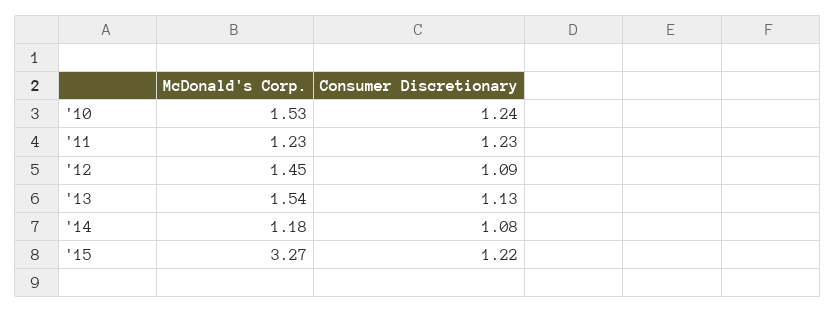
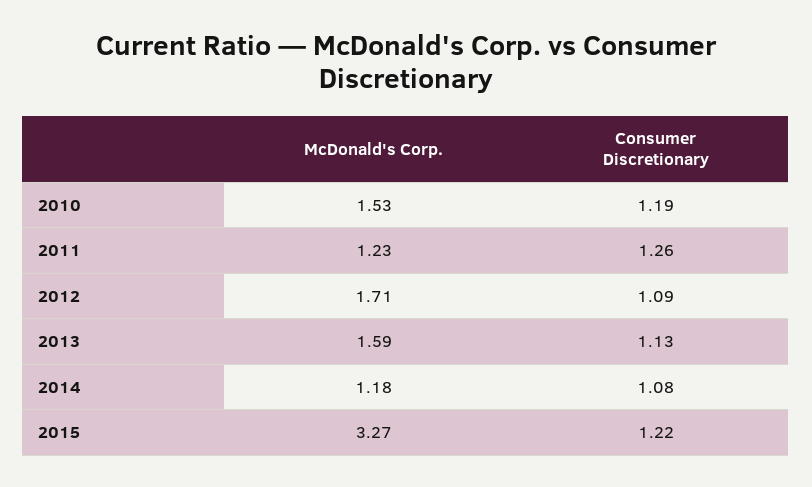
  {
    "McDonald's Corp.": {
      "'10": 1.53,
      "'11": 1.23,
-     "'12": 1.45,
+     "'12": 1.71,
-     "'13": 1.54,
+     "'13": 1.59,
      "'14": 1.18,
      "'15": 3.27
    },
    "Consumer Discretionary": {
-     "'10": 1.24,
+     "'10": 1.19,
-     "'11": 1.23,
+     "'11": 1.26,
      "'12": 1.09,
      "'13": 1.13,
      "'14": 1.08,
      "'15": 1.22
    }
  }

